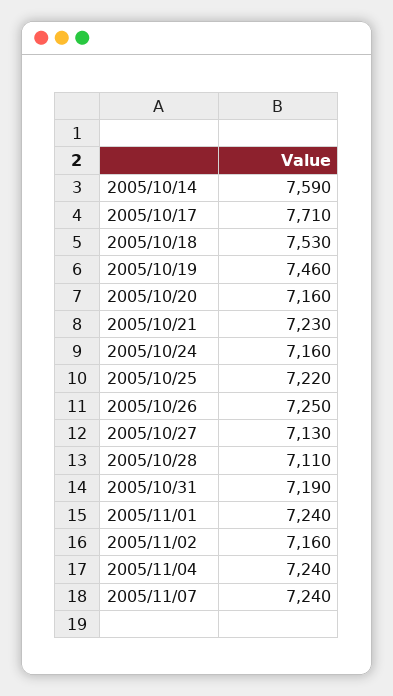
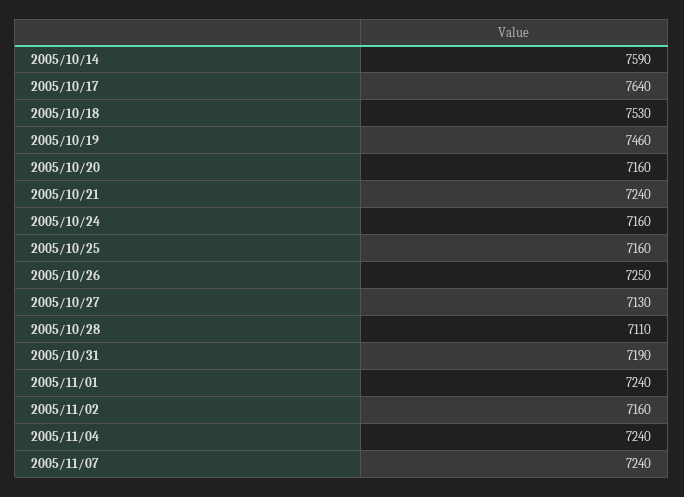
  {
    "2005/10/14": 7590,
-   "2005/10/17": 7710,
+   "2005/10/17": 7640,
    "2005/10/18": 7530,
    "2005/10/19": 7460,
    "2005/10/20": 7160,
-   "2005/10/21": 7230,
+   "2005/10/21": 7240,
    "2005/10/24": 7160,
-   "2005/10/25": 7220,
+   "2005/10/25": 7160,
    "2005/10/26": 7250,
    "2005/10/27": 7130,
    "2005/10/28": 7110,
    "2005/10/31": 7190,
    "2005/11/01": 7240,
    "2005/11/02": 7160,
    "2005/11/04": 7240,
    "2005/11/07": 7240
  }

